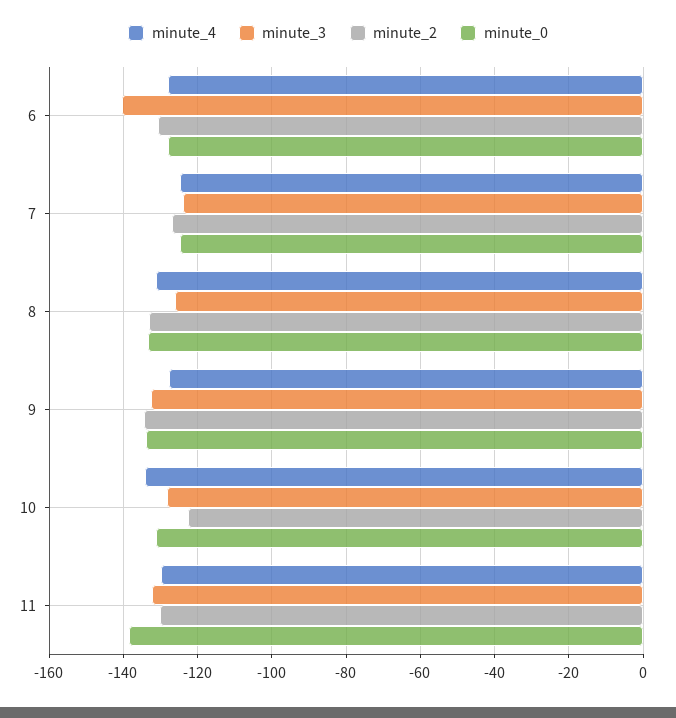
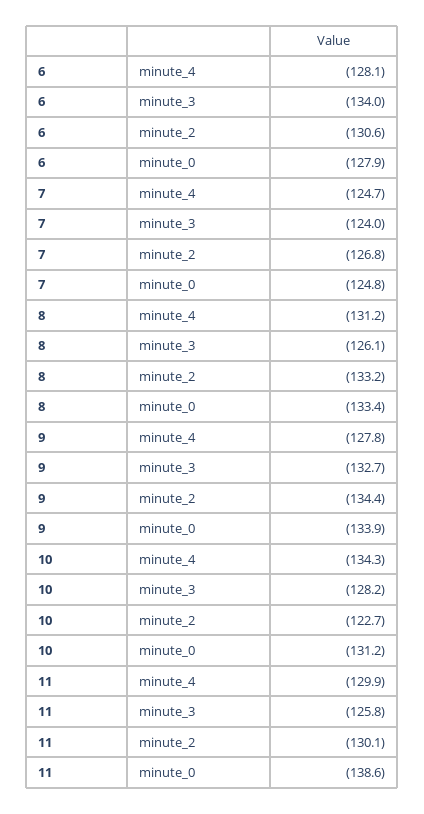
  {
    "minute_4": {
      "6": -128.1,
      "7": -124.7,
      "8": -131.2,
      "9": -127.8,
      "10": -134.3,
      "11": -129.9
    },
    "minute_3": {
-     "6": -140,
+     "6": -134,
      "7": -124,
      "8": -126.1,
      "9": -132.7,
      "10": -128.2,
-     "11": -132
+     "11": -125.8
    },
    "minute_2": {
      "6": -130.6,
      "7": -126.8,
      "8": -133.2,
      "9": -134.4,
      "10": -122.7,
      "11": -130.1
    },
    "minute_0": {
      "6": -127.9,
      "7": -124.8,
      "8": -133.4,
      "9": -133.9,
      "10": -131.2,
      "11": -138.6
    }
  }

